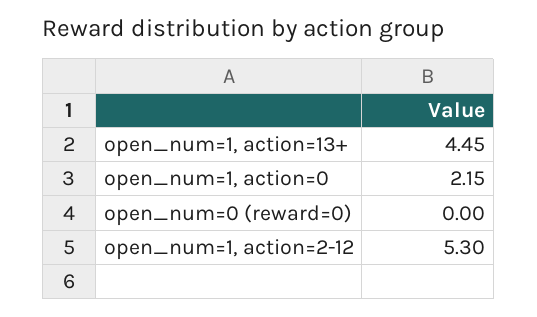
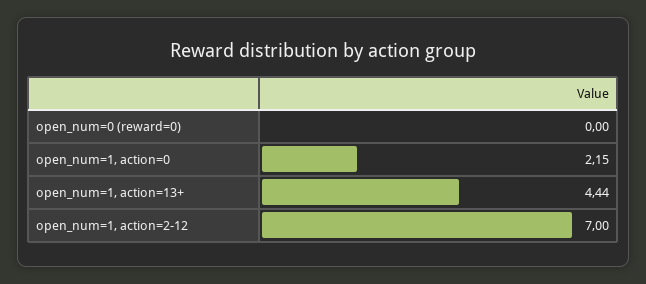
  {
-   "open_num=1, action=13+": 4.45,
+   "open_num=1, action=13+": 4.44,
    "open_num=1, action=0": 2.15,
    "open_num=0 (reward=0)": 0,
-   "open_num=1, action=2-12": 5.3
+   "open_num=1, action=2-12": 7
  }

